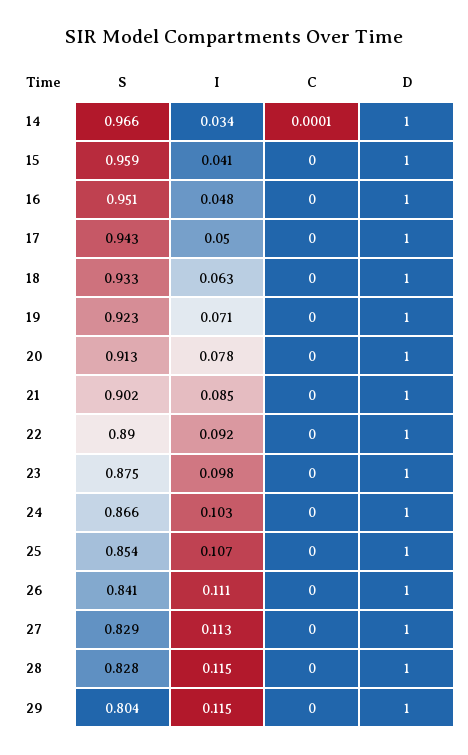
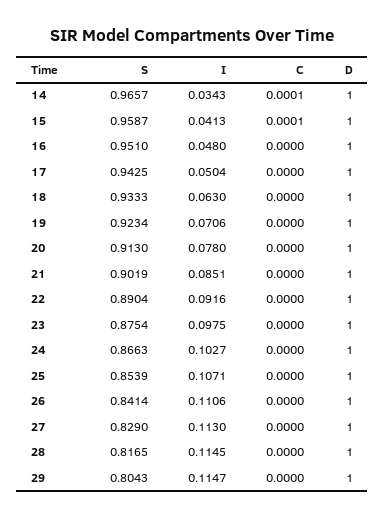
  {
    "S": {
      "14": 0.9657,
      "15": 0.9587,
      "16": 0.951,
      "17": 0.9425,
      "18": 0.9333,
      "19": 0.9234,
      "20": 0.913,
      "21": 0.9019,
      "22": 0.8904,
      "23": 0.8754,
      "24": 0.8663,
      "25": 0.8539,
      "26": 0.8414,
      "27": 0.829,
-     "28": 0.828,
+     "28": 0.8165,
      "29": 0.8043
    },
    "I": {
      "14": 0.0343,
      "15": 0.0413,
      "16": 0.048,
      "17": 0.0504,
      "18": 0.063,
      "19": 0.0706,
      "20": 0.078,
      "21": 0.0851,
      "22": 0.0916,
      "23": 0.0975,
      "24": 0.1027,
      "25": 0.1071,
      "26": 0.1106,
      "27": 0.113,
      "28": 0.1145,
      "29": 0.1147
    },
    "C": {
      "14": 0.0001,
-     "15": 0,
+     "15": 0.0001,
      "16": 0,
      "17": 0,
      "18": 0,
      "19": 0,
      "20": 0,
      "21": 0,
      "22": 0,
      "23": 0,
      "24": 0,
      "25": 0,
      "26": 0,
      "27": 0,
      "28": 0,
      "29": 0
    },
    "D": {
      "14": 1,
      "15": 1,
      "16": 1,
      "17": 1,
      "18": 1,
      "19": 1,
      "20": 1,
      "21": 1,
      "22": 1,
      "23": 1,
      "24": 1,
      "25": 1,
      "26": 1,
      "27": 1,
      "28": 1,
      "29": 1
    }
  }

